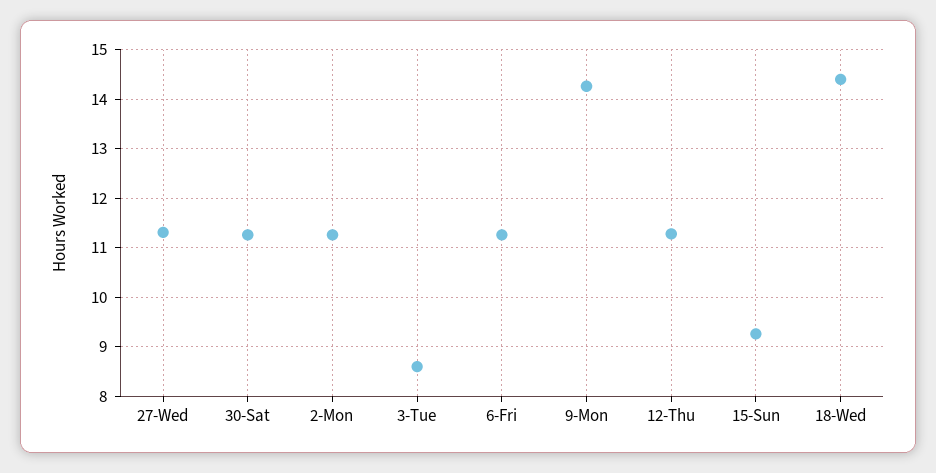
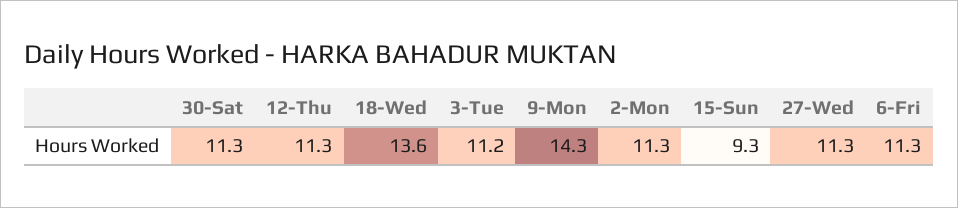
  {
    "27-Wed": 11.3,
    "30-Sat": 11.3,
    "2-Mon": 11.3,
-   "3-Tue": 8.6,
+   "3-Tue": 11.2,
    "6-Fri": 11.3,
    "9-Mon": 14.3,
    "12-Thu": 11.3,
    "15-Sun": 9.3,
-   "18-Wed": 14.4
+   "18-Wed": 13.6
  }

